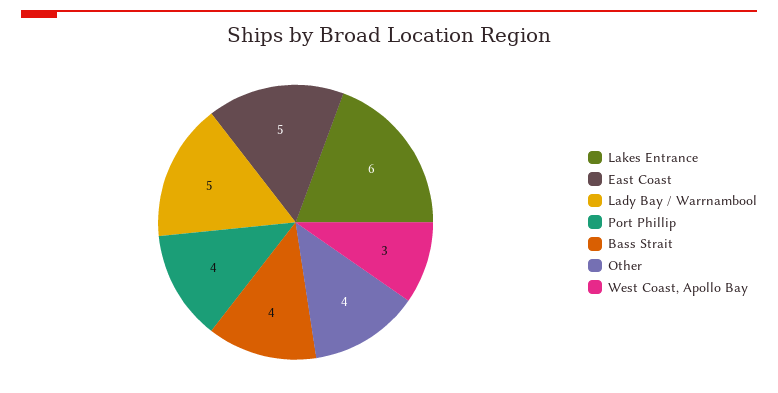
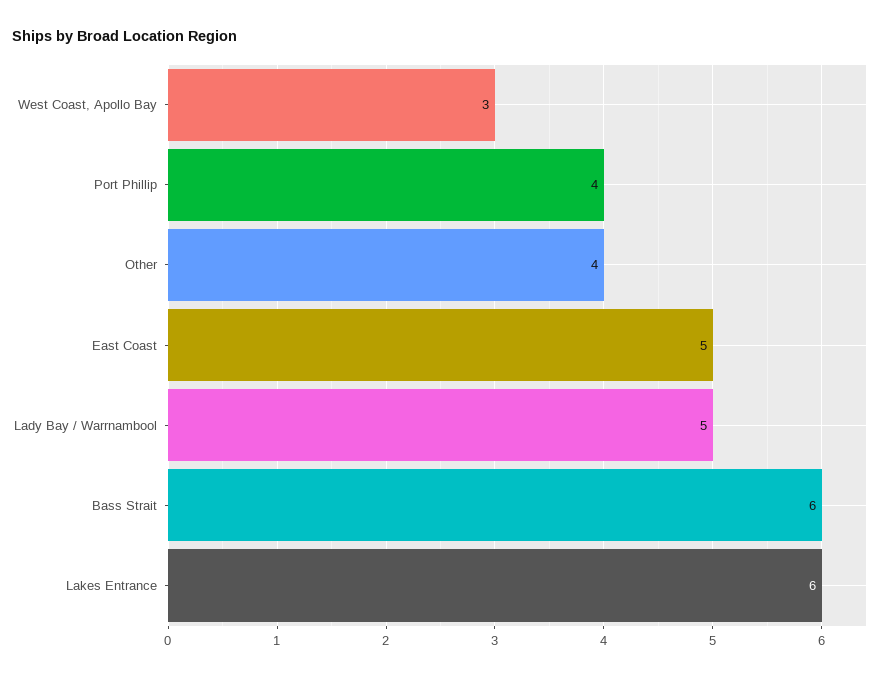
  {
    "Lakes Entrance": 6,
    "East Coast": 5,
    "Lady Bay / Warrnambool": 5,
    "Port Phillip": 4,
-   "Bass Strait": 4,
+   "Bass Strait": 6,
    "Other": 4,
    "West Coast, Apollo Bay": 3
  }

